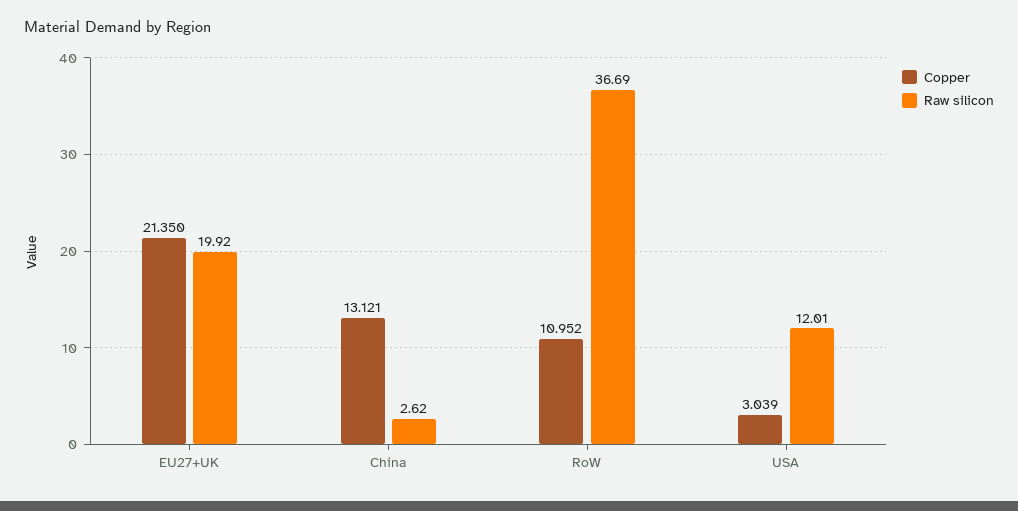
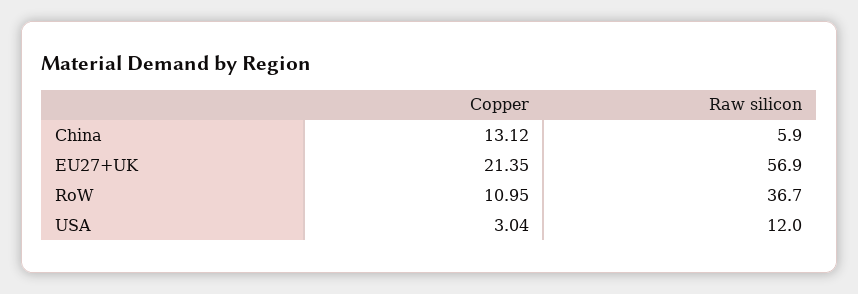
  {
    "Copper": {
      "EU27+UK": 21.35,
      "China": 13.121,
      "RoW": 10.952,
      "USA": 3.039
    },
    "Raw silicon": {
-     "EU27+UK": 19.92,
+     "EU27+UK": 56.9,
-     "China": 2.62,
+     "China": 5.9,
      "RoW": 36.69,
      "USA": 12.01
    }
  }

